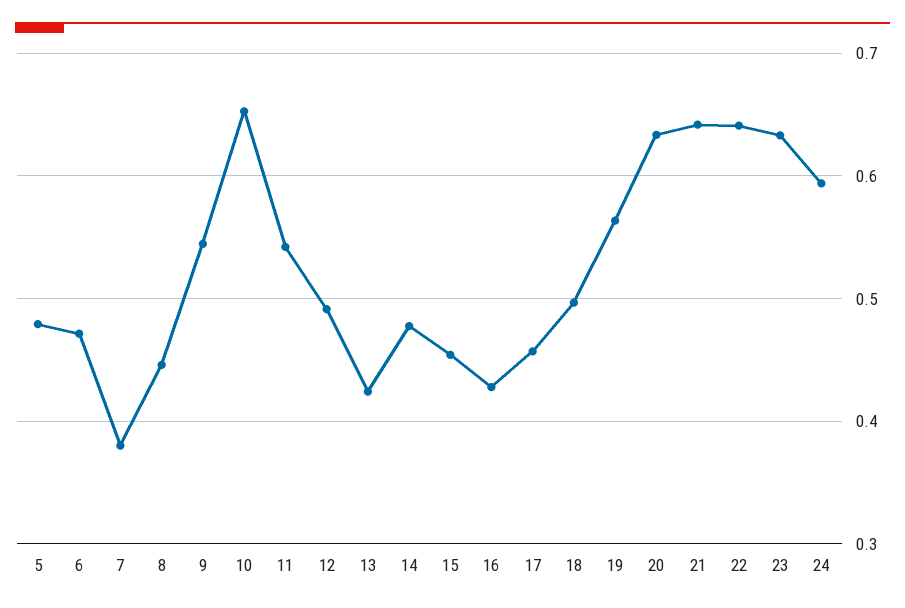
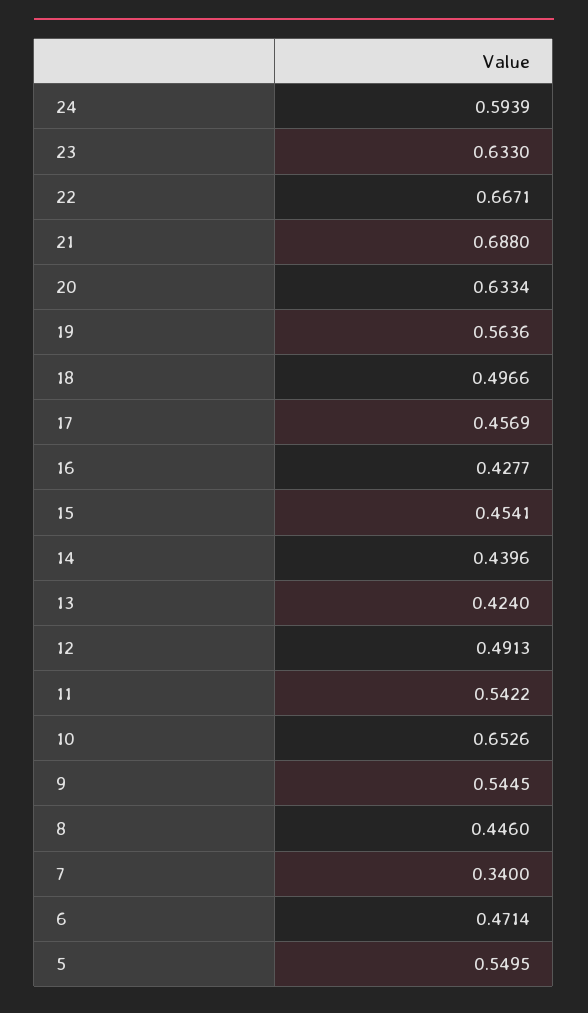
  {
-   "5": 0.48,
+   "5": 0.5495,
    "6": 0.4714,
-   "7": 0.38,
+   "7": 0.34,
    "8": 0.446,
    "9": 0.5445,
    "10": 0.6526,
    "11": 0.5422,
    "12": 0.4913,
    "13": 0.424,
-   "14": 0.48,
+   "14": 0.4396,
    "15": 0.4541,
    "16": 0.4277,
    "17": 0.4569,
    "18": 0.4966,
    "19": 0.5636,
    "20": 0.6334,
-   "21": 0.64,
+   "21": 0.688,
-   "22": 0.64,
+   "22": 0.6671,
    "23": 0.633,
    "24": 0.5939
  }

